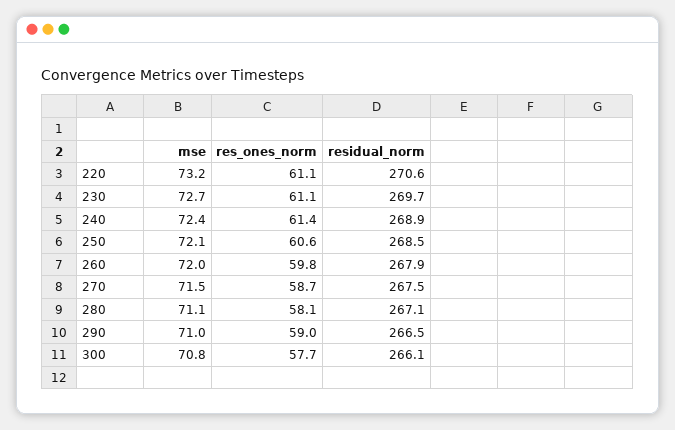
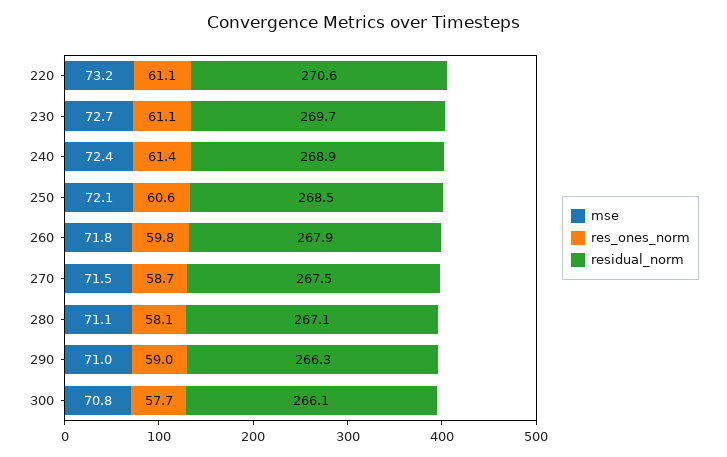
  {
    "mse": {
      "220": 73.2,
      "230": 72.7,
      "240": 72.4,
      "250": 72.1,
-     "260": 72,
+     "260": 71.8,
      "270": 71.5,
      "280": 71.1,
      "290": 71,
      "300": 70.8
    },
    "res_ones_norm": {
      "220": 61.1,
      "230": 61.1,
      "240": 61.4,
      "250": 60.6,
      "260": 59.8,
      "270": 58.7,
      "280": 58.1,
      "290": 59,
      "300": 57.7
    },
    "residual_norm": {
      "220": 270.6,
      "230": 269.7,
      "240": 268.9,
      "250": 268.5,
      "260": 267.9,
      "270": 267.5,
      "280": 267.1,
-     "290": 266.5,
+     "290": 266.3,
      "300": 266.1
    }
  }

